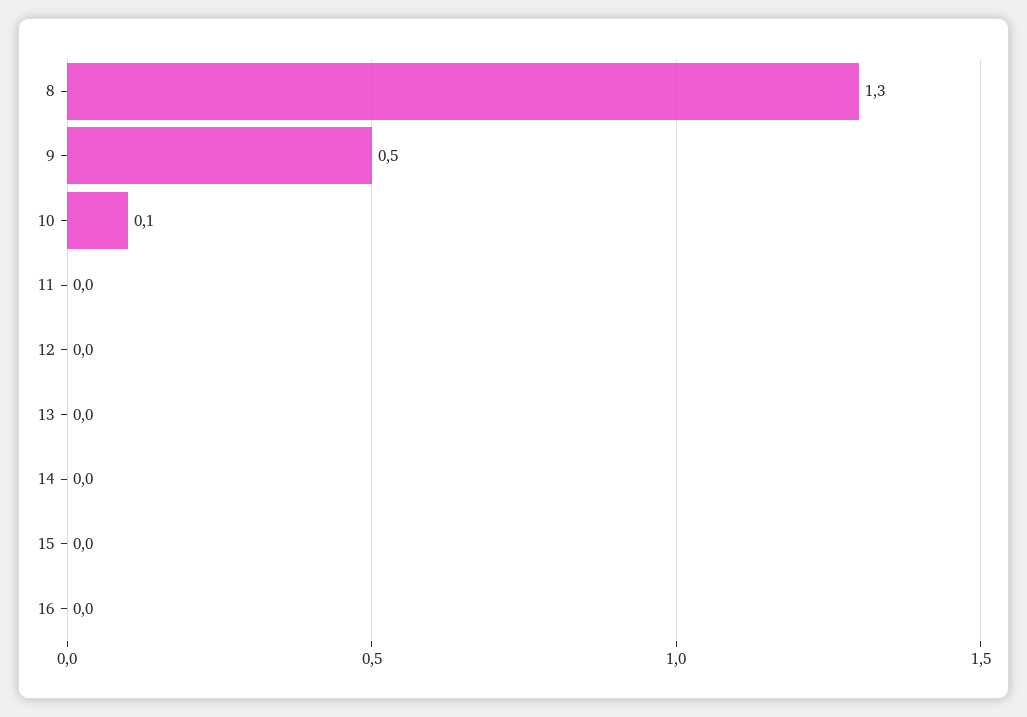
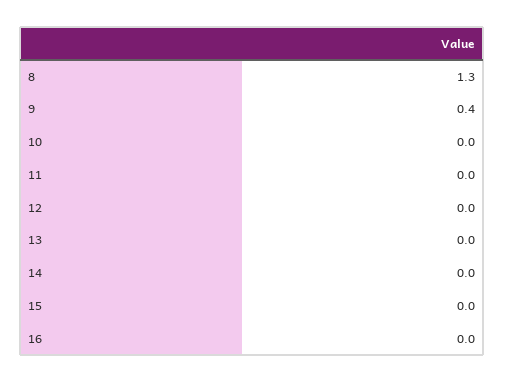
  {
    "8": 1.3,
-   "9": 0.5,
+   "9": 0.4,
-   "10": 0.1,
+   "10": 0,
    "11": 0,
    "12": 0,
    "13": 0,
    "14": 0,
    "15": 0,
    "16": 0
  }

